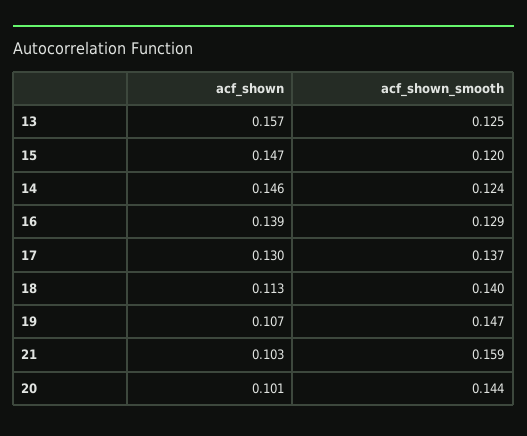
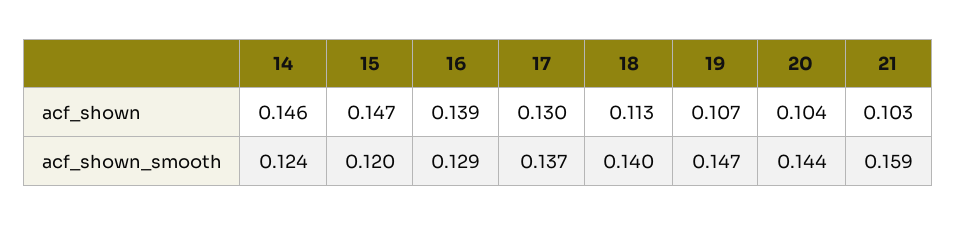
  {
    "acf_shown": {
-     "13": 0.157,
      "15": 0.147,
      "14": 0.146,
      "16": 0.139,
      "17": 0.13,
      "18": 0.113,
      "19": 0.107,
      "21": 0.103,
-     "20": 0.101
+     "20": 0.104
    },
    "acf_shown_smooth": {
-     "13": 0.125,
      "15": 0.12,
      "14": 0.124,
      "16": 0.129,
      "17": 0.137,
      "18": 0.14,
      "19": 0.147,
      "21": 0.159,
      "20": 0.144
    }
  }

